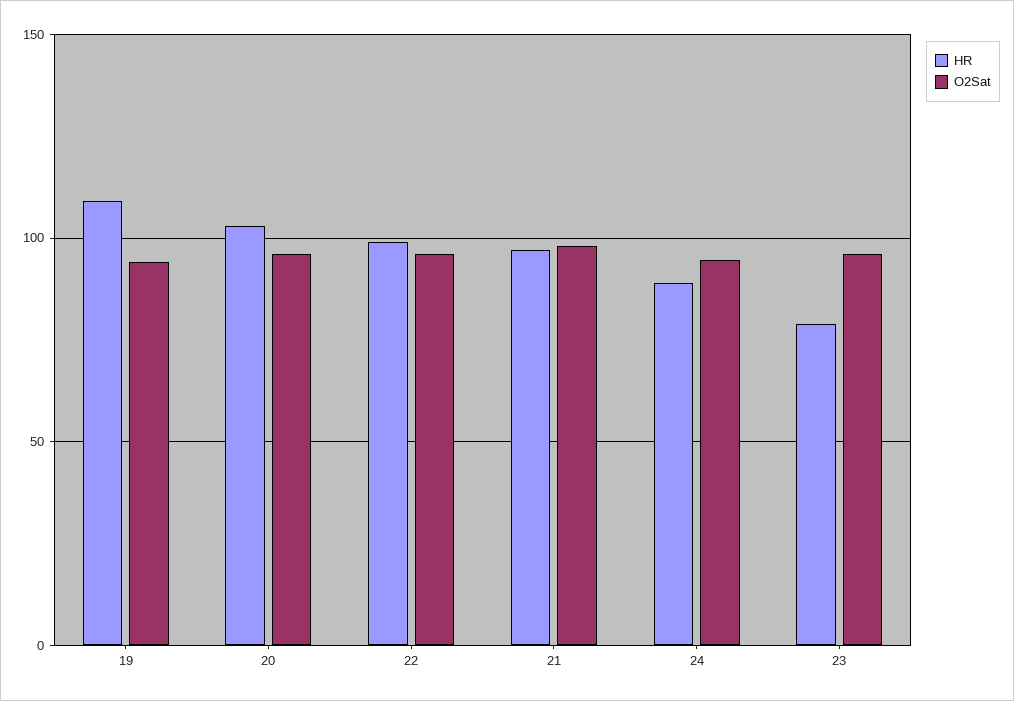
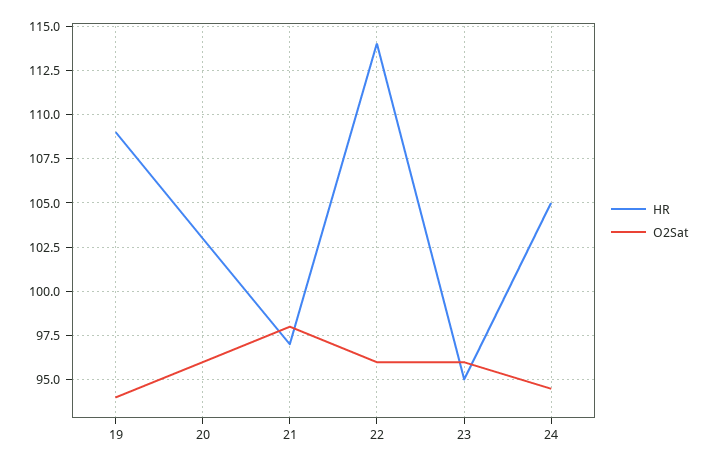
  {
    "HR": {
      "19": 109,
      "20": 103,
-     "22": 100,
+     "22": 114,
      "21": 97,
-     "24": 90,
+     "24": 105,
-     "23": 80
+     "23": 95
    },
    "O2Sat": {
      "19": 94,
      "20": 96,
      "22": 96,
      "21": 98,
      "24": 94.5,
      "23": 96
    }
  }

